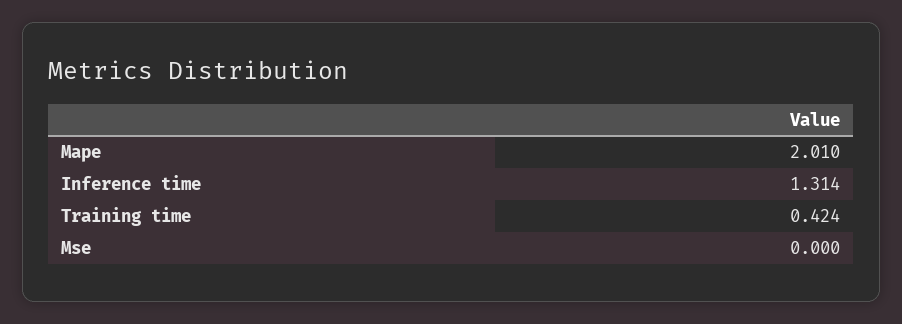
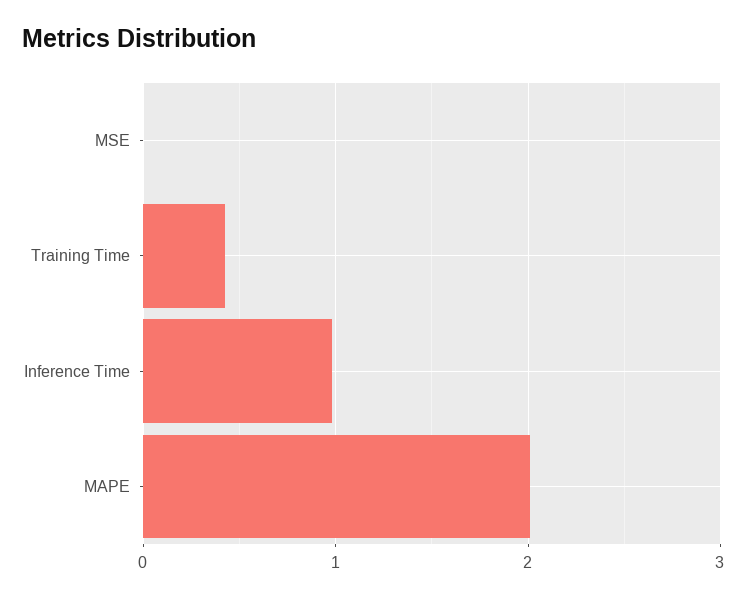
  {
    "Mape": 2.01,
-   "Inference time": 1.314,
+   "Inference time": 1,
    "Training time": 0.424,
    "Mse": 0
  }

